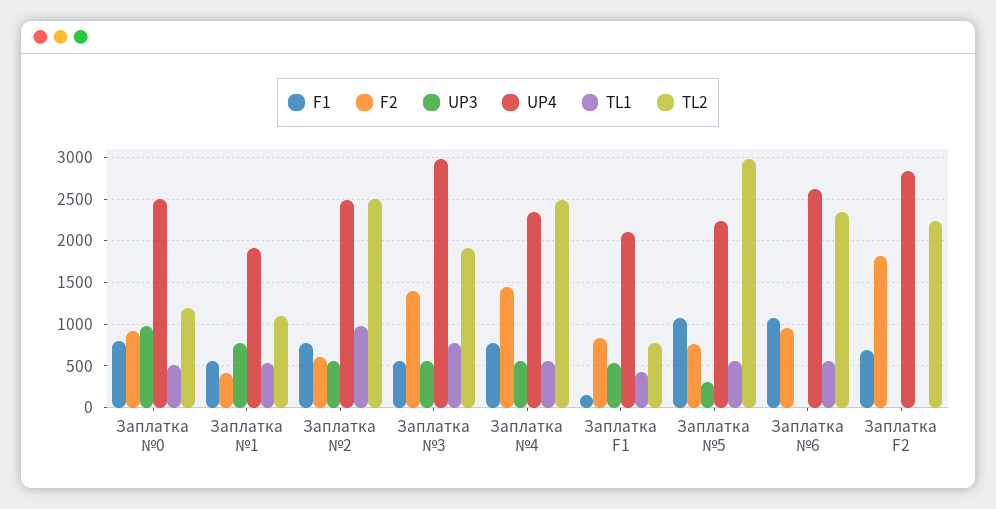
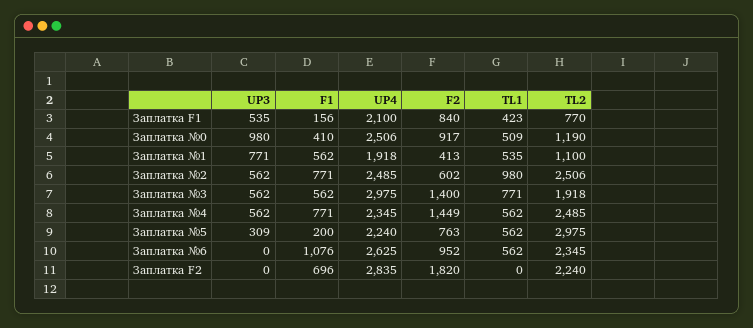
  {
    "F1": {
-     "Заплатка №0": 800,
+     "Заплатка №0": 410,
      "Заплатка №1": 562,
      "Заплатка №2": 771,
      "Заплатка №3": 562,
      "Заплатка №4": 771,
      "Заплатка F1": 156,
-     "Заплатка №5": 1100,
+     "Заплатка №5": 200,
      "Заплатка №6": 1076,
      "Заплатка F2": 696
    },
    "F2": {
      "Заплатка №0": 917,
      "Заплатка №1": 413,
      "Заплатка №2": 602,
      "Заплатка №3": 1400,
      "Заплатка №4": 1449,
      "Заплатка F1": 840,
      "Заплатка №5": 763,
      "Заплатка №6": 952,
      "Заплатка F2": 1820
    },
    "UP3": {
      "Заплатка №0": 980,
      "Заплатка №1": 771,
      "Заплатка №2": 562,
      "Заплатка №3": 562,
      "Заплатка №4": 562,
      "Заплатка F1": 535,
      "Заплатка №5": 309,
      "Заплатка №6": 0,
      "Заплатка F2": 0
    },
    "UP4": {
      "Заплатка №0": 2506,
      "Заплатка №1": 1918,
      "Заплатка №2": 2485,
      "Заплатка №3": 2975,
      "Заплатка №4": 2345,
      "Заплатка F1": 2100,
      "Заплатка №5": 2240,
      "Заплатка №6": 2625,
      "Заплатка F2": 2835
    },
    "TL1": {
      "Заплатка №0": 509,
      "Заплатка №1": 535,
      "Заплатка №2": 980,
      "Заплатка №3": 771,
      "Заплатка №4": 562,
      "Заплатка F1": 423,
      "Заплатка №5": 562,
      "Заплатка №6": 562,
      "Заплатка F2": 0
    },
    "TL2": {
      "Заплатка №0": 1190,
      "Заплатка №1": 1100,
      "Заплатка №2": 2506,
      "Заплатка №3": 1918,
      "Заплатка №4": 2485,
      "Заплатка F1": 770,
      "Заплатка №5": 2975,
      "Заплатка №6": 2345,
      "Заплатка F2": 2240
    }
  }

